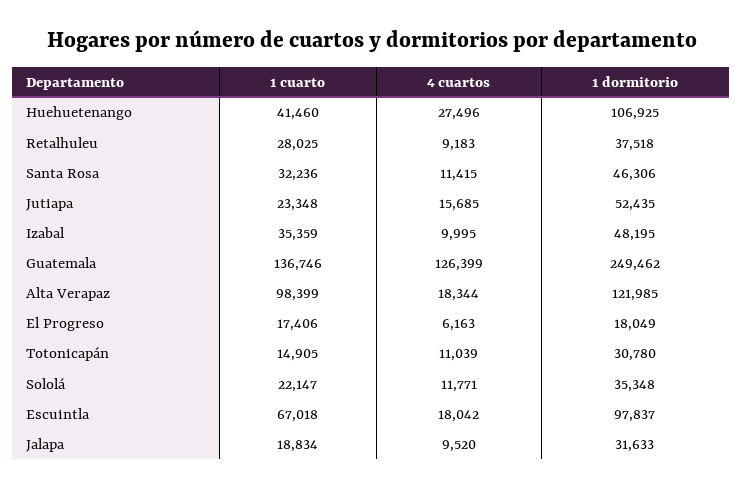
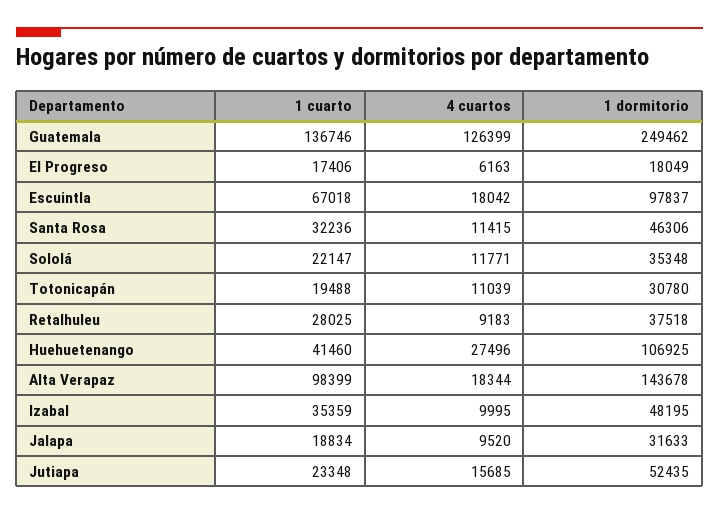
  {
    "1 cuarto": {
      "Huehuetenango": 41460,
      "Retalhuleu": 28025,
      "Santa Rosa": 32236,
      "Jutiapa": 23348,
      "Izabal": 35359,
      "Guatemala": 136746,
      "Alta Verapaz": 98399,
      "El Progreso": 17406,
-     "Totonicapán": 14905,
+     "Totonicapán": 19488,
      "Sololá": 22147,
      "Escuintla": 67018,
      "Jalapa": 18834
    },
    "4 cuartos": {
      "Huehuetenango": 27496,
      "Retalhuleu": 9183,
      "Santa Rosa": 11415,
      "Jutiapa": 15685,
      "Izabal": 9995,
      "Guatemala": 126399,
      "Alta Verapaz": 18344,
      "El Progreso": 6163,
      "Totonicapán": 11039,
      "Sololá": 11771,
      "Escuintla": 18042,
      "Jalapa": 9520
    },
    "1 dormitorio": {
      "Huehuetenango": 106925,
      "Retalhuleu": 37518,
      "Santa Rosa": 46306,
      "Jutiapa": 52435,
      "Izabal": 48195,
      "Guatemala": 249462,
-     "Alta Verapaz": 121985,
+     "Alta Verapaz": 143678,
      "El Progreso": 18049,
      "Totonicapán": 30780,
      "Sololá": 35348,
      "Escuintla": 97837,
      "Jalapa": 31633
    }
  }

